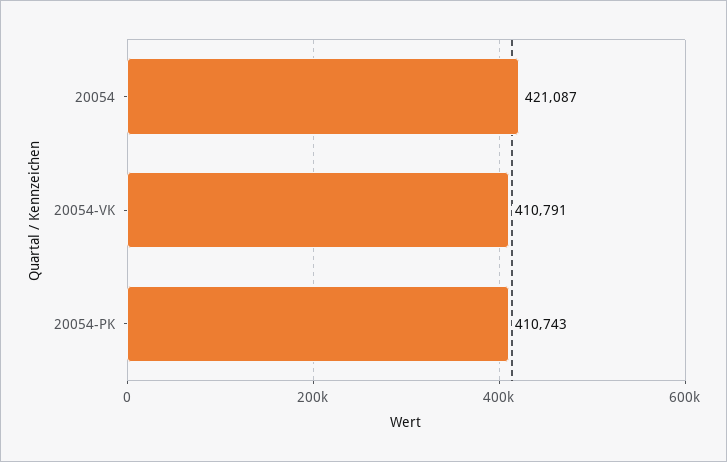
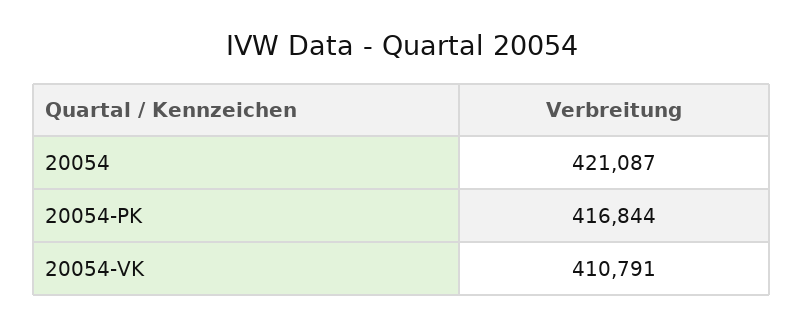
  {
    "20054": 421087,
    "20054-VK": 410791,
-   "20054-PK": 410743
+   "20054-PK": 416844
  }

